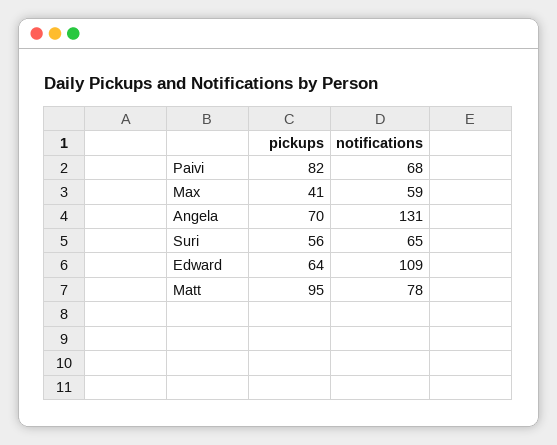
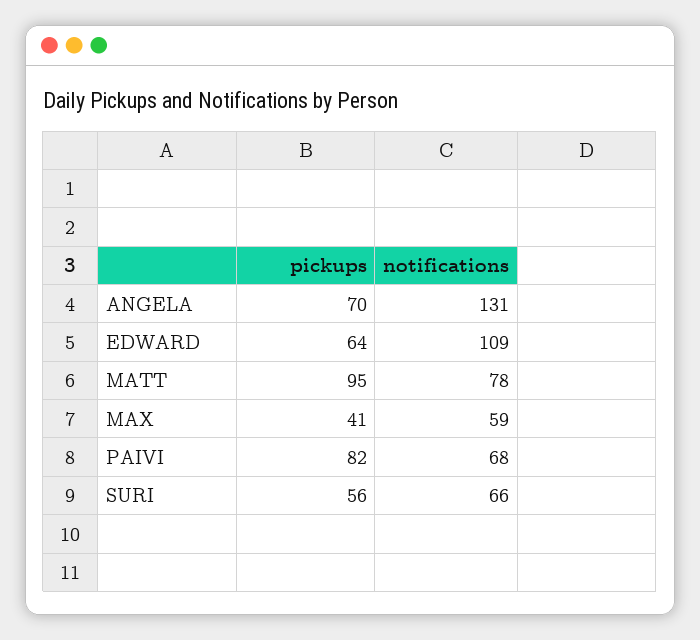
  {
    "pickups": {
      "Paivi": 82,
      "Max": 41,
      "Angela": 70,
      "Suri": 56,
      "Edward": 64,
      "Matt": 95
    },
    "notifications": {
      "Paivi": 68,
      "Max": 59,
      "Angela": 131,
-     "Suri": 65,
+     "Suri": 66,
      "Edward": 109,
      "Matt": 78
    }
  }

